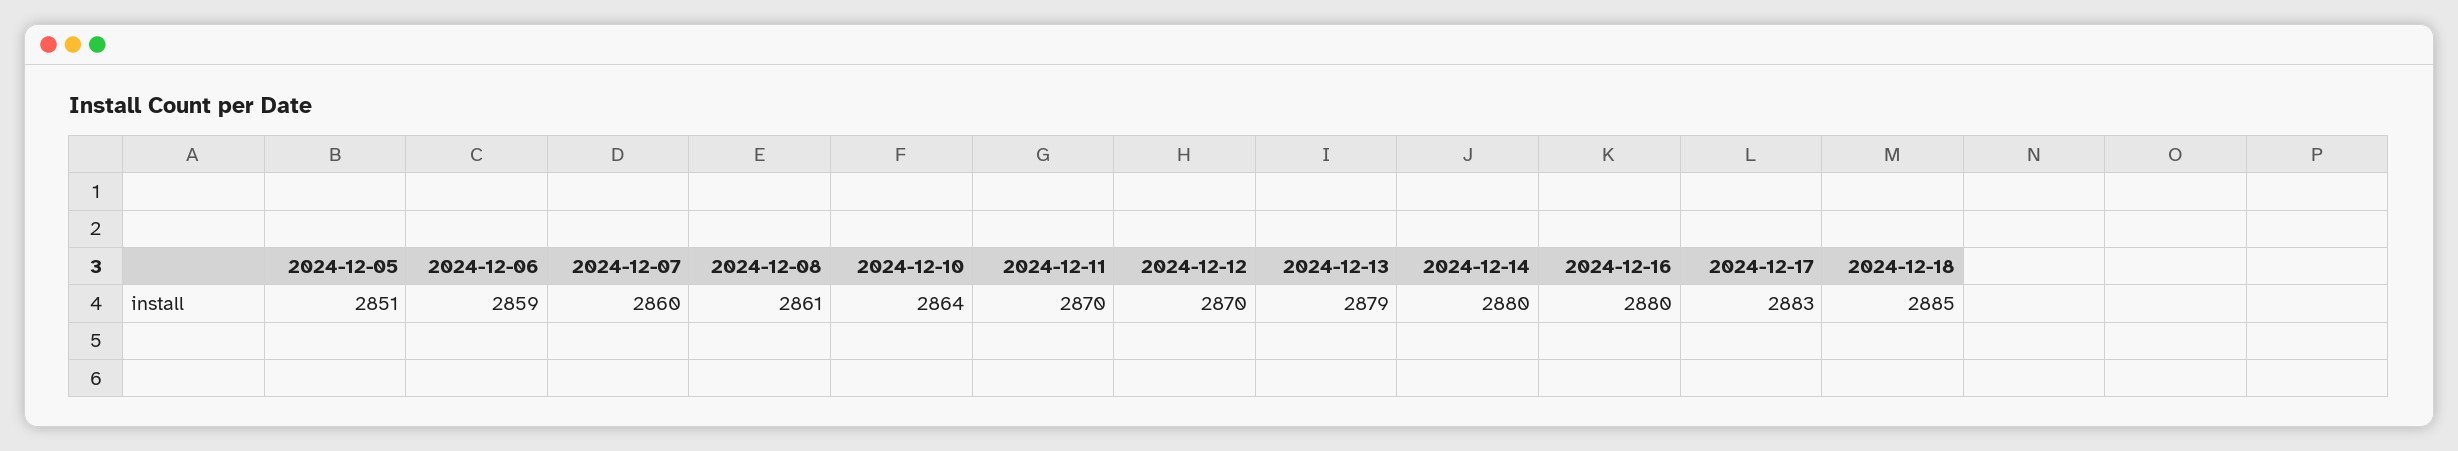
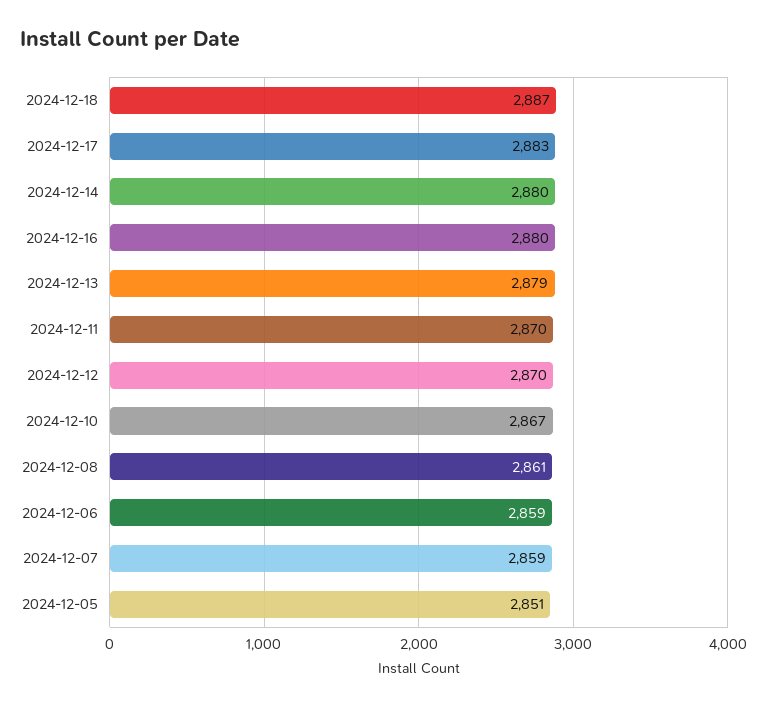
  {
    "2024-12-05": 2851,
    "2024-12-06": 2859,
-   "2024-12-07": 2860,
+   "2024-12-07": 2859,
    "2024-12-08": 2861,
-   "2024-12-10": 2864,
+   "2024-12-10": 2867,
    "2024-12-11": 2870,
    "2024-12-12": 2870,
    "2024-12-13": 2879,
    "2024-12-14": 2880,
    "2024-12-16": 2880,
    "2024-12-17": 2883,
-   "2024-12-18": 2885
+   "2024-12-18": 2887
  }

